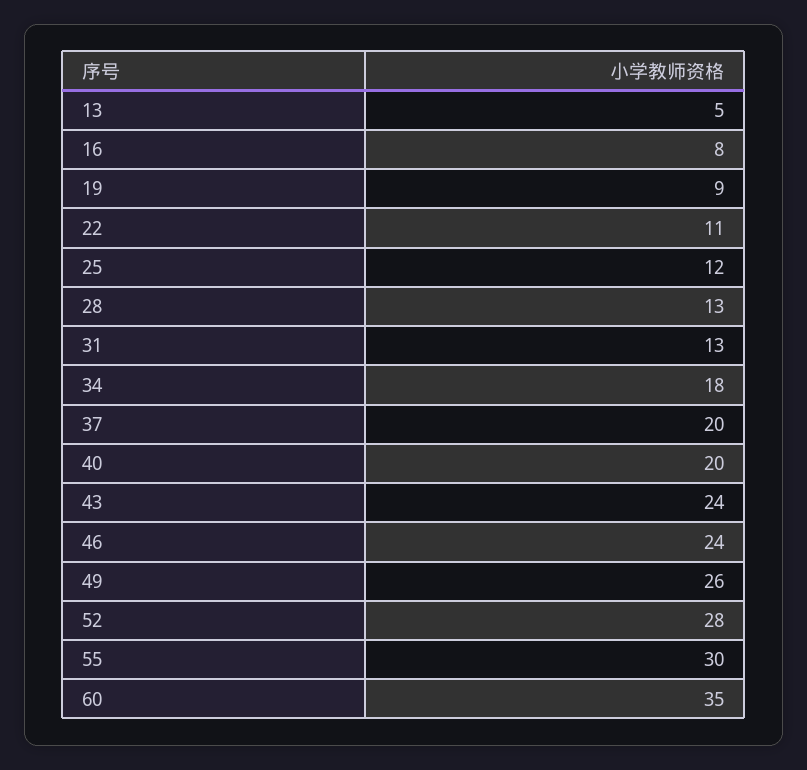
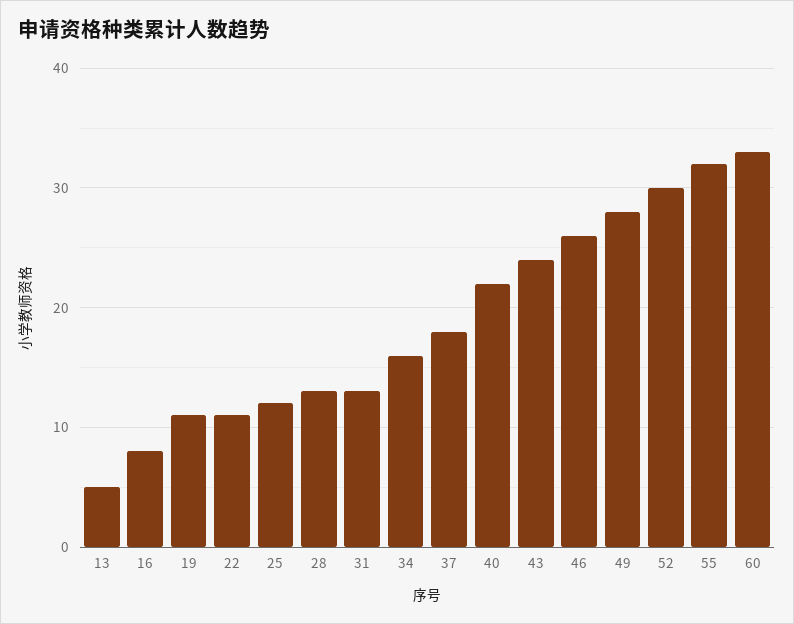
  {
    "13": 5,
    "16": 8,
-   "19": 9,
+   "19": 11,
    "22": 11,
    "25": 12,
    "28": 13,
    "31": 13,
-   "34": 18,
+   "34": 16,
-   "37": 20,
+   "37": 18,
-   "40": 20,
+   "40": 22,
    "43": 24,
-   "46": 24,
+   "46": 26,
-   "49": 26,
+   "49": 28,
-   "52": 28,
+   "52": 30,
-   "55": 30,
+   "55": 32,
-   "60": 35
+   "60": 33
  }

